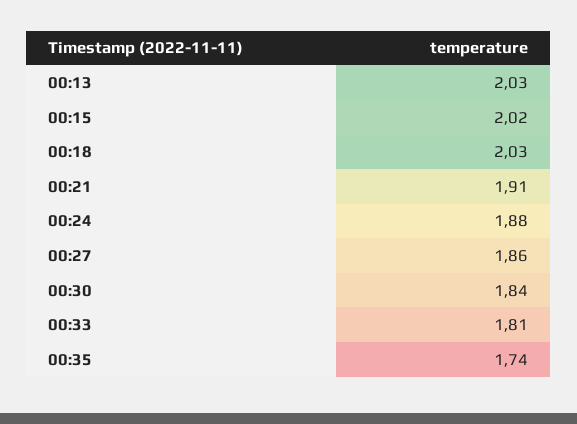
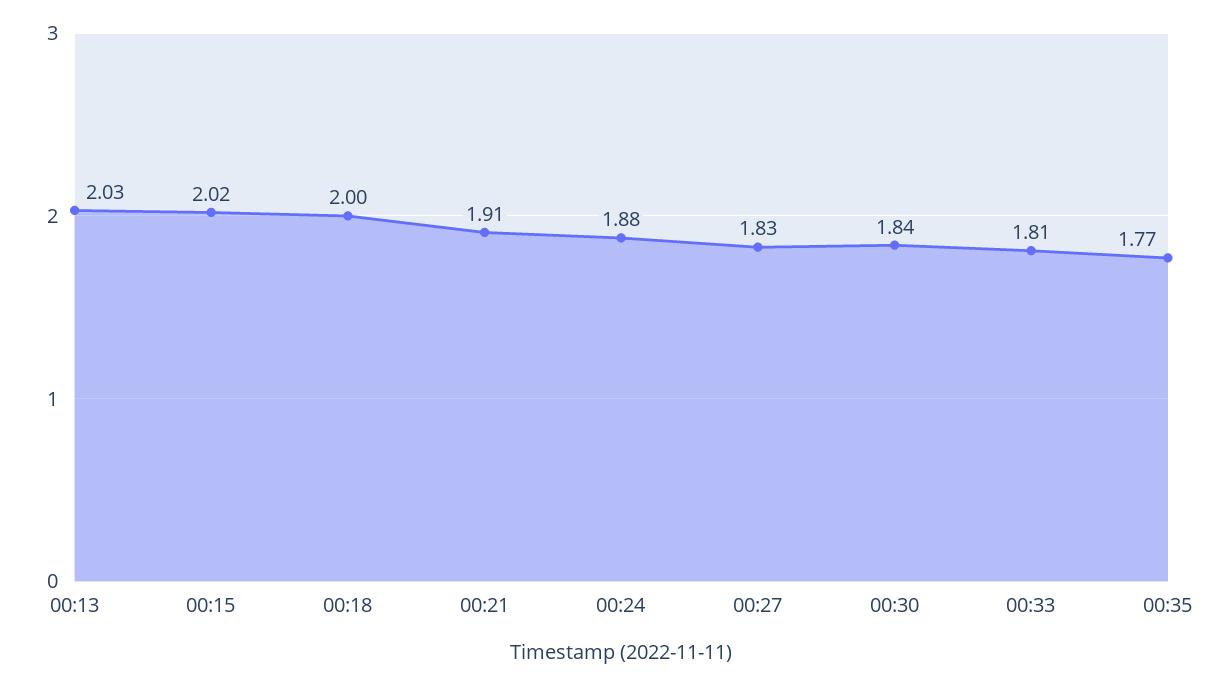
  {
    "00:13": 2.03,
    "00:15": 2.02,
-   "00:18": 2.03,
+   "00:18": 2,
    "00:21": 1.91,
    "00:24": 1.88,
-   "00:27": 1.86,
+   "00:27": 1.83,
    "00:30": 1.84,
    "00:33": 1.81,
-   "00:35": 1.74
+   "00:35": 1.77
  }

